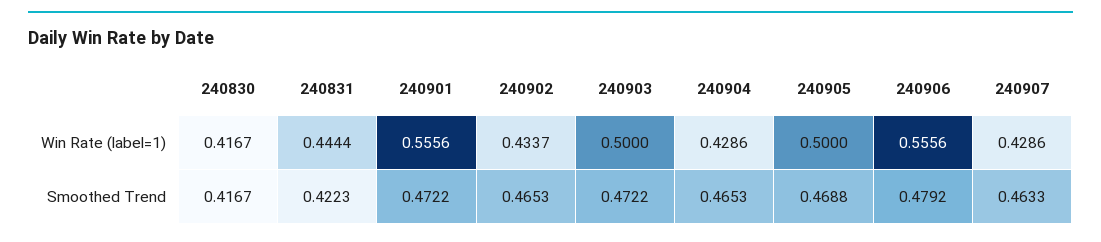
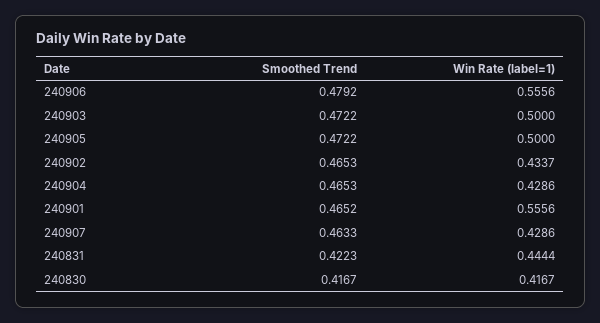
  {
    "240830": {
      "Win Rate (label=1)": 0.4167,
      "Smoothed Trend": 0.4167
    },
    "240831": {
      "Win Rate (label=1)": 0.4444,
      "Smoothed Trend": 0.4223
    },
    "240901": {
      "Win Rate (label=1)": 0.5556,
-     "Smoothed Trend": 0.4722
+     "Smoothed Trend": 0.4652
    },
    "240902": {
      "Win Rate (label=1)": 0.4337,
      "Smoothed Trend": 0.4653
    },
    "240903": {
      "Win Rate (label=1)": 0.5,
      "Smoothed Trend": 0.4722
    },
    "240904": {
      "Win Rate (label=1)": 0.4286,
      "Smoothed Trend": 0.4653
    },
    "240905": {
      "Win Rate (label=1)": 0.5,
-     "Smoothed Trend": 0.4688
+     "Smoothed Trend": 0.4722
    },
    "240906": {
      "Win Rate (label=1)": 0.5556,
      "Smoothed Trend": 0.4792
    },
    "240907": {
      "Win Rate (label=1)": 0.4286,
      "Smoothed Trend": 0.4633
    }
  }

